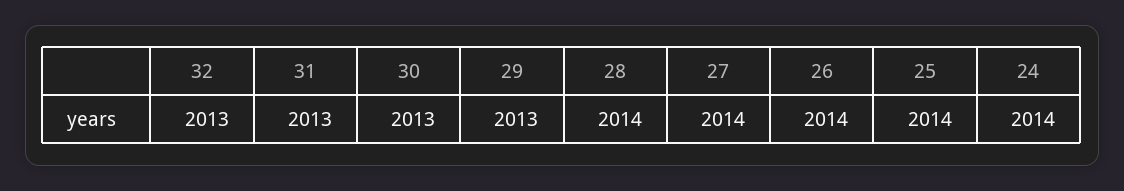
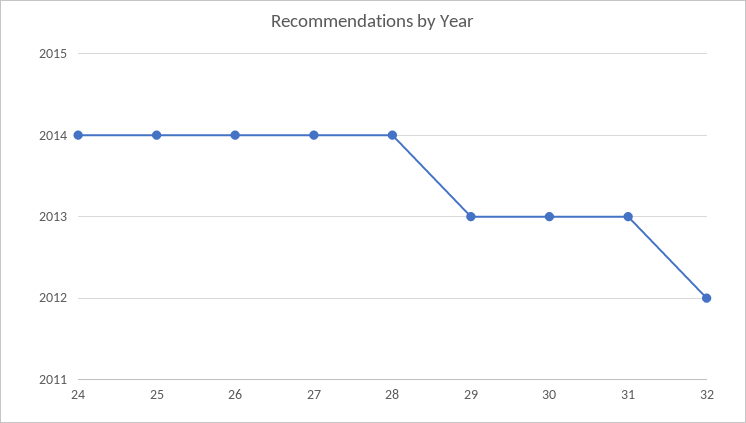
  {
-   "32": 2013,
+   "32": 2012,
    "31": 2013,
    "30": 2013,
    "29": 2013,
    "28": 2014,
    "27": 2014,
    "26": 2014,
    "25": 2014,
    "24": 2014
  }

